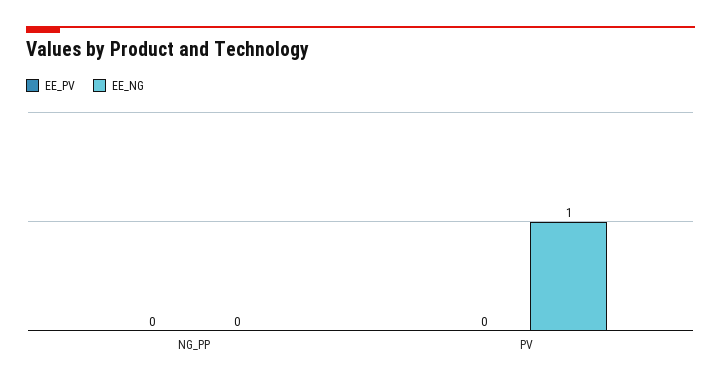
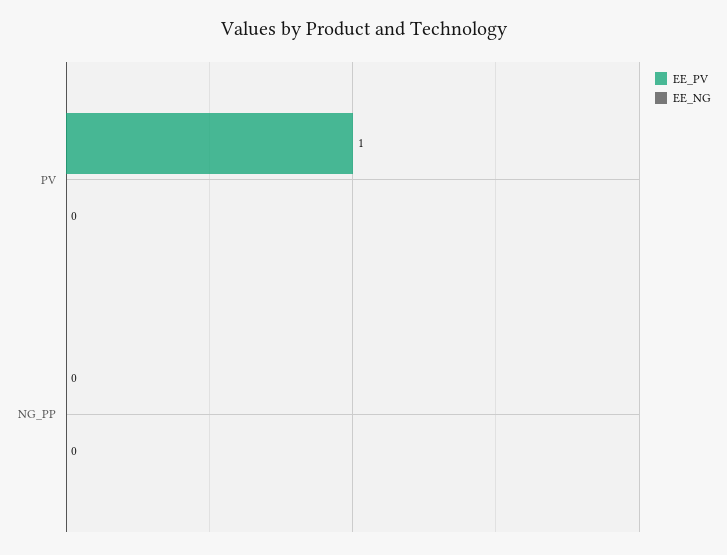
  {
    "EE_PV": {
      "NG_PP": 0,
-     "PV": 0
+     "PV": 1
    },
    "EE_NG": {
      "NG_PP": 0,
-     "PV": 1
+     "PV": 0
    }
  }

